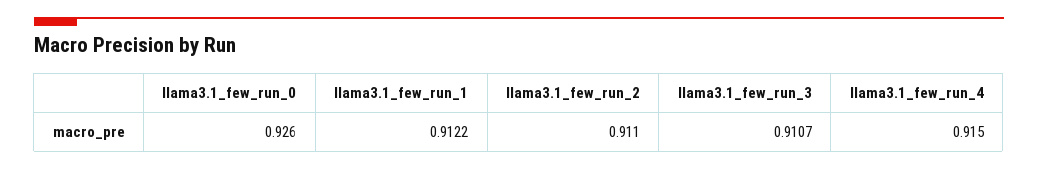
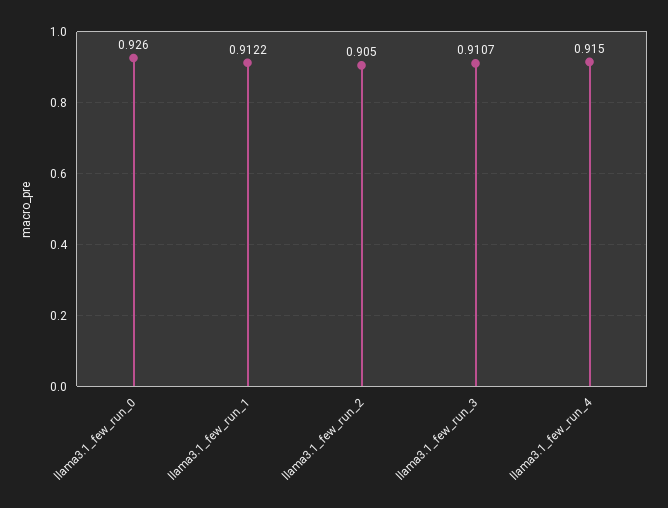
  {
    "llama3.1_few_run_0": 0.926,
    "llama3.1_few_run_1": 0.9122,
-   "llama3.1_few_run_2": 0.911,
+   "llama3.1_few_run_2": 0.905,
    "llama3.1_few_run_3": 0.9107,
    "llama3.1_few_run_4": 0.915
  }

